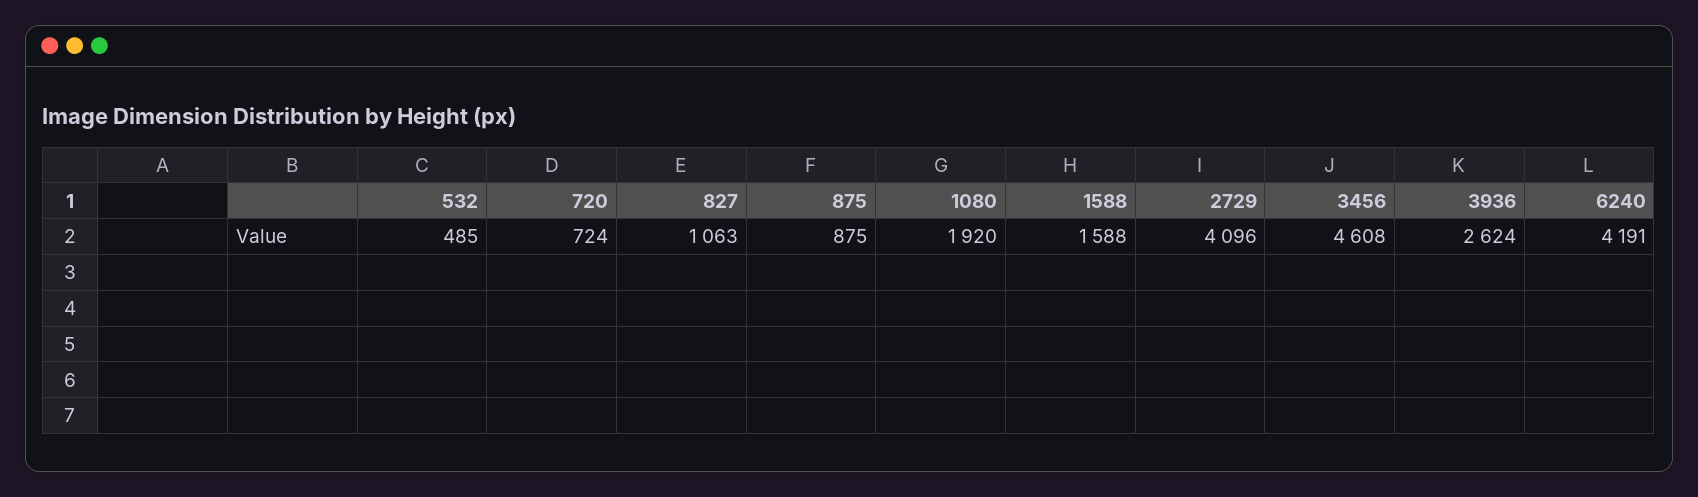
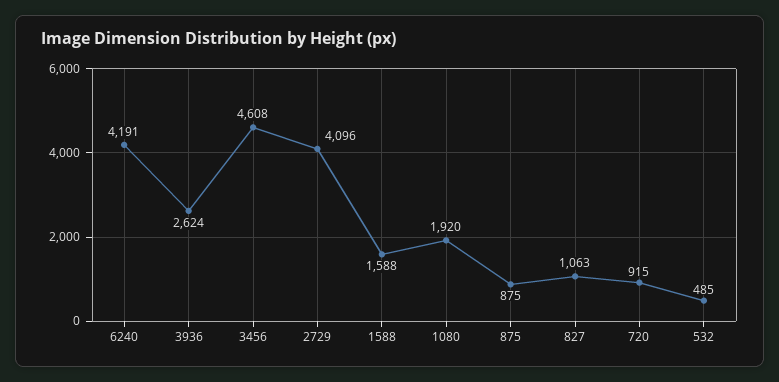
  {
    "532": 485,
-   "720": 724,
+   "720": 915,
    "827": 1063,
    "875": 875,
    "1080": 1920,
    "1588": 1588,
    "2729": 4096,
    "3456": 4608,
    "3936": 2624,
    "6240": 4191
  }

